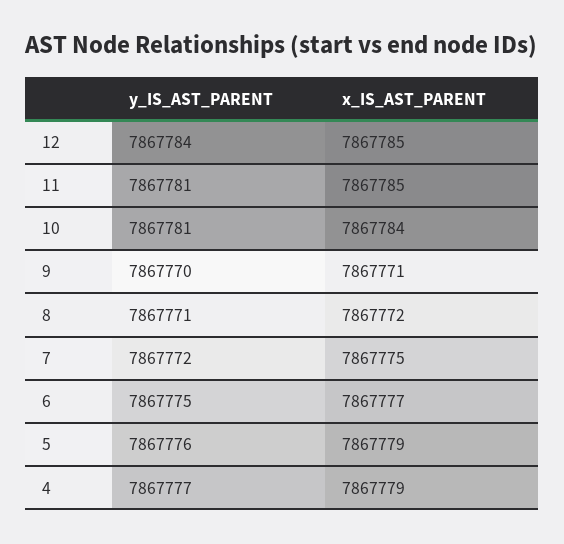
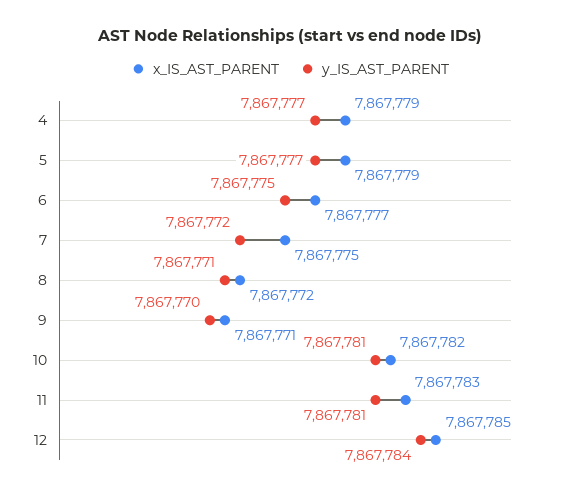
  {
    "y_IS_AST_PARENT": {
      "12": 7867784,
      "11": 7867781,
      "10": 7867781,
      "9": 7867770,
      "8": 7867771,
      "7": 7867772,
      "6": 7867775,
-     "5": 7867776,
+     "5": 7867777,
      "4": 7867777
    },
    "x_IS_AST_PARENT": {
      "12": 7867785,
-     "11": 7867785,
+     "11": 7867783,
-     "10": 7867784,
+     "10": 7867782,
      "9": 7867771,
      "8": 7867772,
      "7": 7867775,
      "6": 7867777,
      "5": 7867779,
      "4": 7867779
    }
  }

